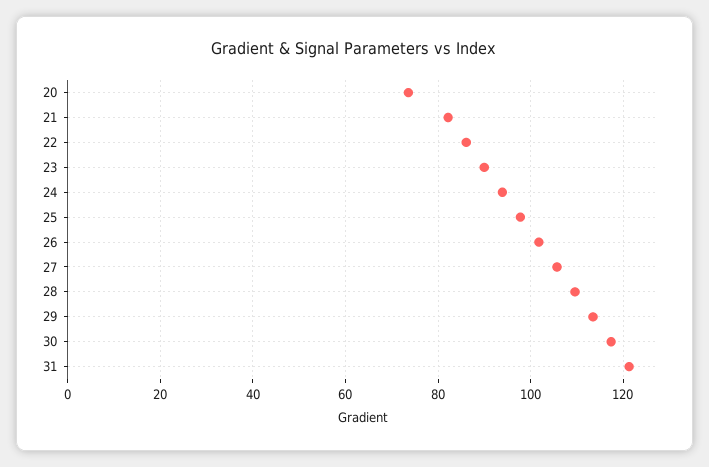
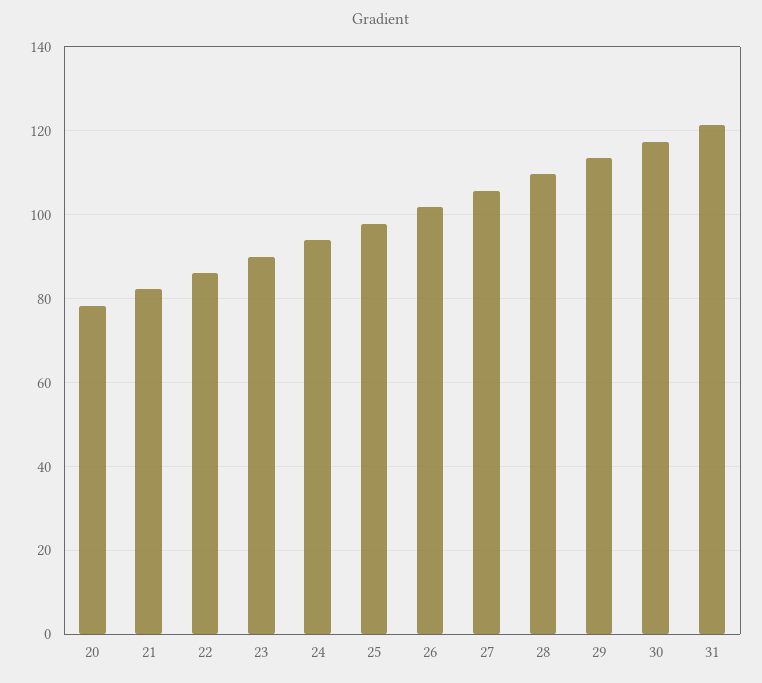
  {
-   "20": 74,
+   "20": 78,
    "21": 82,
    "22": 86,
    "23": 90,
    "24": 94,
    "25": 98,
    "26": 102,
    "27": 106,
    "28": 110,
    "29": 114,
    "30": 118,
    "31": 122
  }

